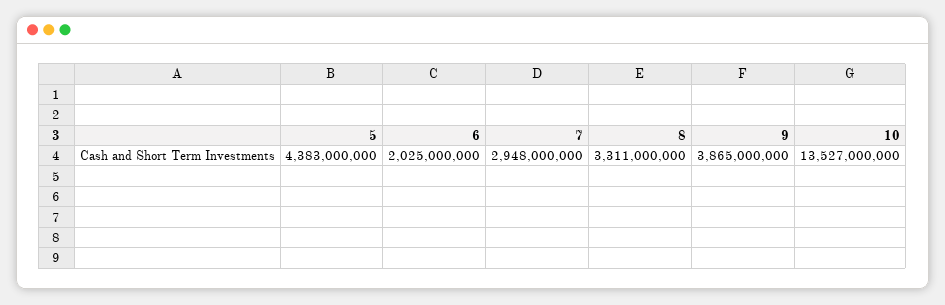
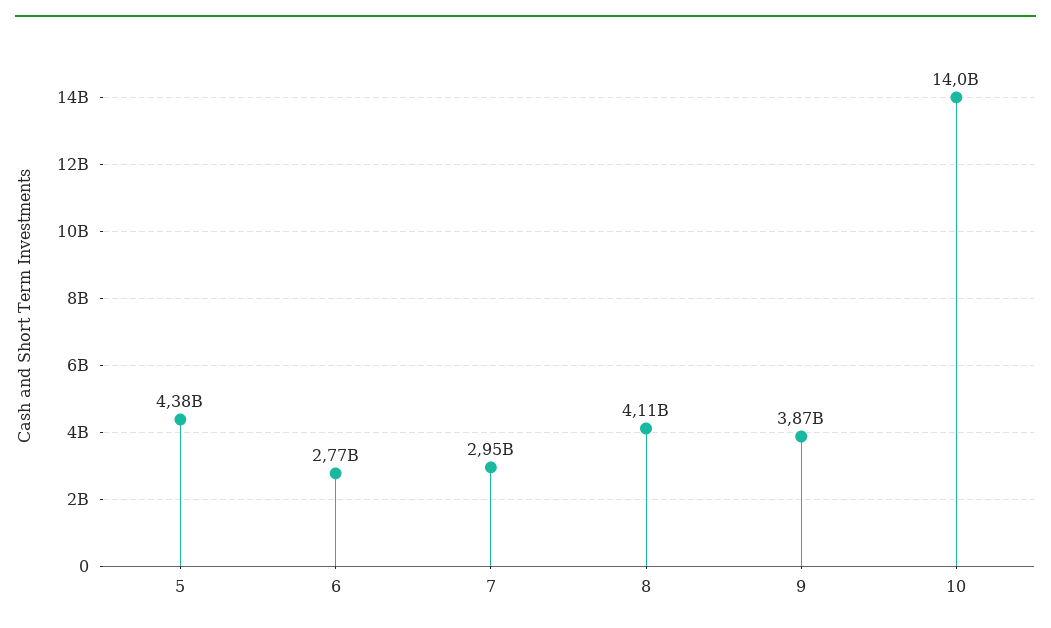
  {
    "5": 4383000000,
-   "6": 2025000000,
+   "6": 2770000000,
    "7": 2948000000,
-   "8": 3311000000,
+   "8": 4110000000,
    "9": 3865000000,
-   "10": 13527000000
+   "10": 14000000000
  }

